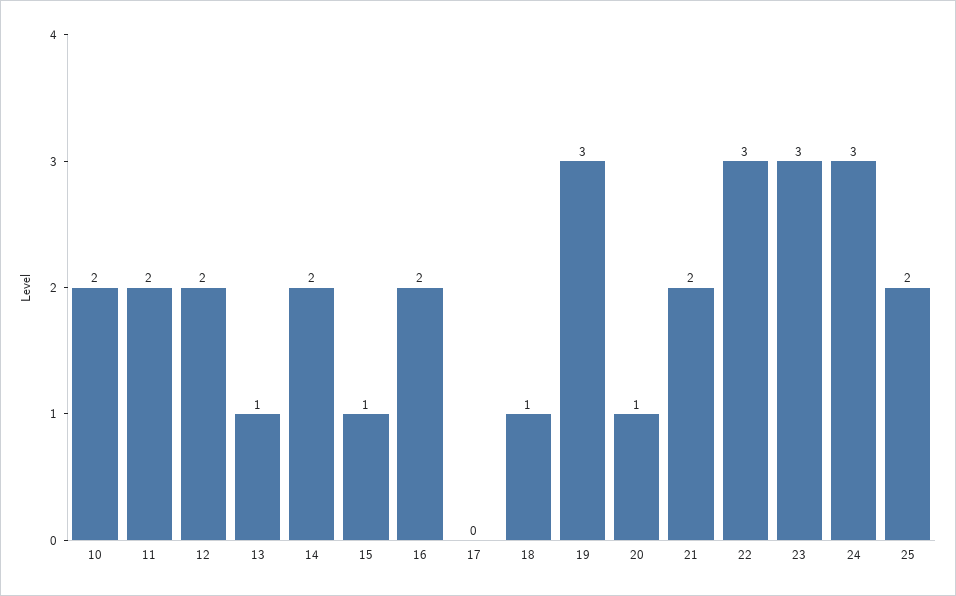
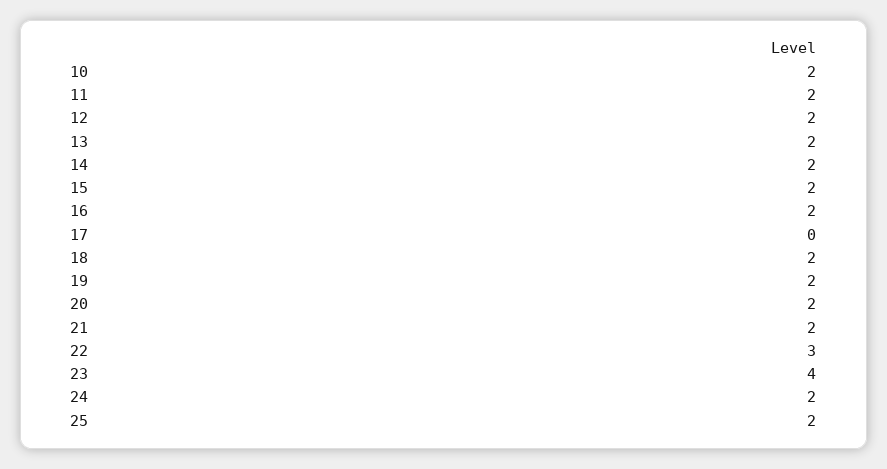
  {
    "10": 2,
    "11": 2,
    "12": 2,
-   "13": 1,
+   "13": 2,
    "14": 2,
-   "15": 1,
+   "15": 2,
    "16": 2,
    "17": 0,
-   "18": 1,
+   "18": 2,
-   "19": 3,
+   "19": 2,
-   "20": 1,
+   "20": 2,
    "21": 2,
    "22": 3,
-   "23": 3,
+   "23": 4,
-   "24": 3,
+   "24": 2,
    "25": 2
  }

